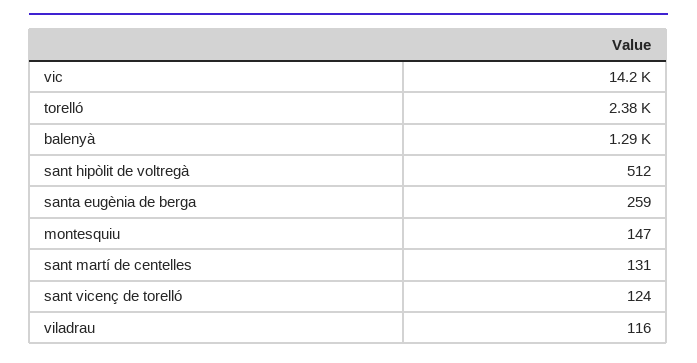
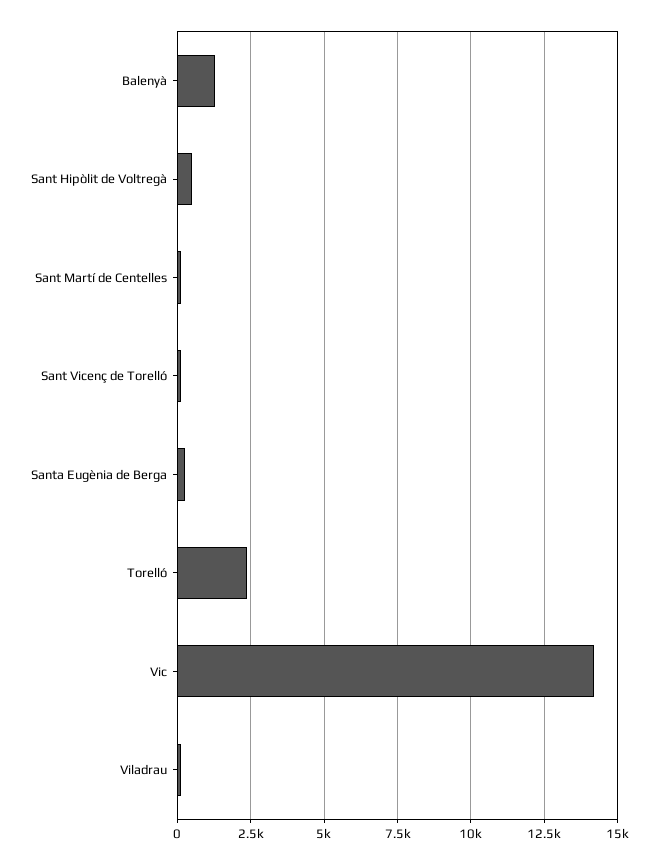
  {
    "vic": 14200,
    "torelló": 2380,
    "balenyà": 1290,
    "sant hipòlit de voltregà": 512,
    "santa eugènia de berga": 259,
-   "montesquiu": 147,
    "sant martí de centelles": 131,
    "sant vicenç de torelló": 124,
    "viladrau": 116
  }

